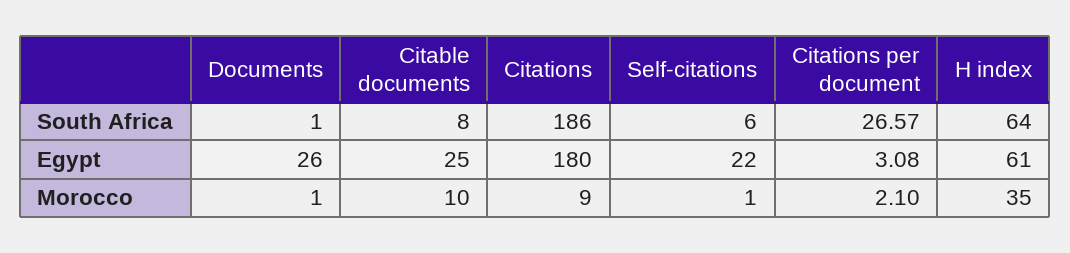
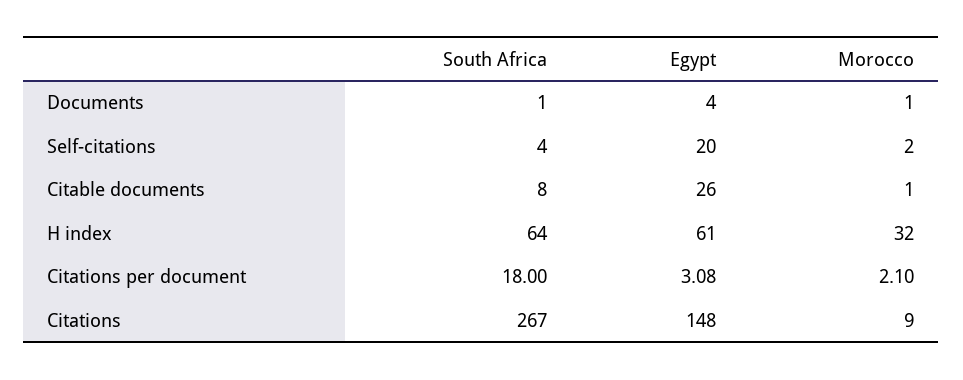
  {
    "Documents": {
      "South Africa": 1,
-     "Egypt": 26,
+     "Egypt": 4,
      "Morocco": 1
    },
    "Citable documents": {
      "South Africa": 8,
-     "Egypt": 25,
+     "Egypt": 26,
-     "Morocco": 10
+     "Morocco": 1
    },
    "Citations": {
-     "South Africa": 186,
+     "South Africa": 267,
-     "Egypt": 180,
+     "Egypt": 148,
      "Morocco": 9
    },
    "Self-citations": {
-     "South Africa": 6,
+     "South Africa": 4,
-     "Egypt": 22,
+     "Egypt": 20,
-     "Morocco": 1
+     "Morocco": 2
    },
    "Citations per document": {
-     "South Africa": 26.57,
+     "South Africa": 18,
      "Egypt": 3.08,
      "Morocco": 2.1
    },
    "H index": {
      "South Africa": 64,
      "Egypt": 61,
-     "Morocco": 35
+     "Morocco": 32
    }
  }

